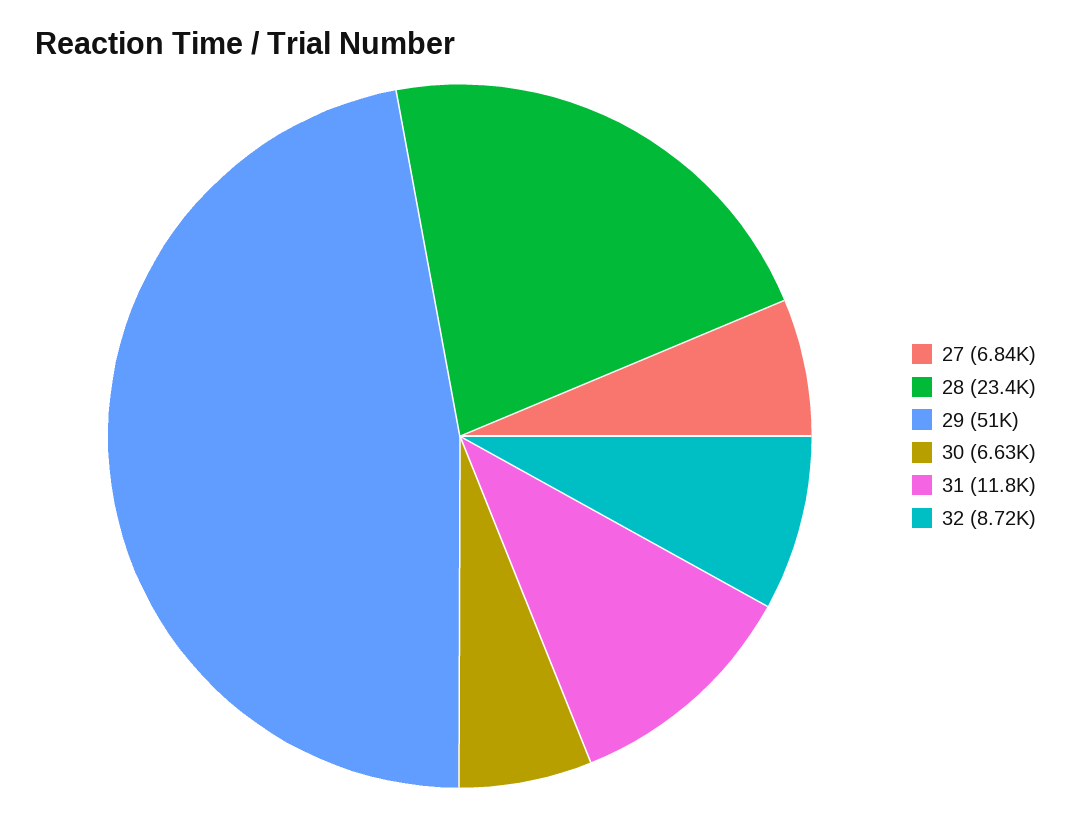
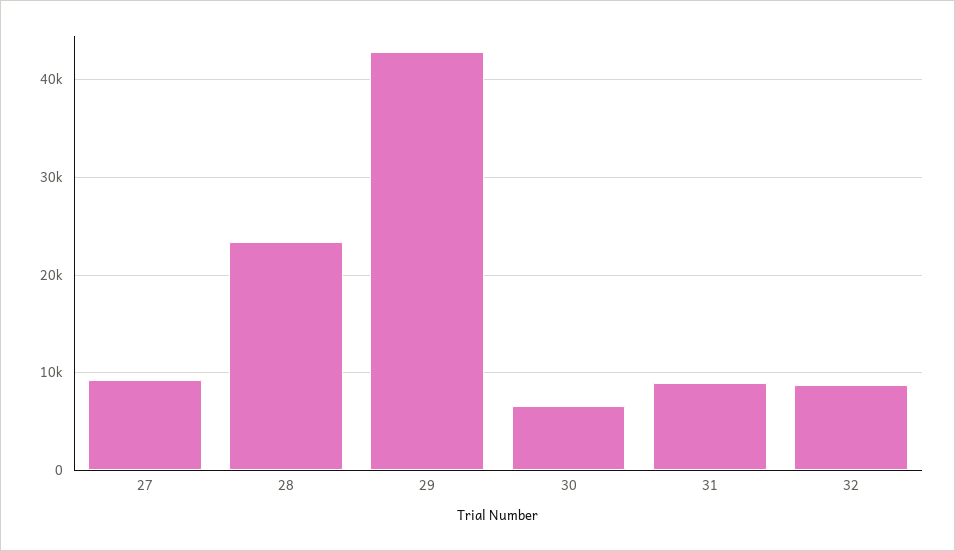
  {
-   "27": 6840,
+   "27": 9000,
    "28": 23400,
-   "29": 51000,
+   "29": 43000,
    "30": 6630,
-   "31": 11800,
+   "31": 9000,
    "32": 8720
  }

